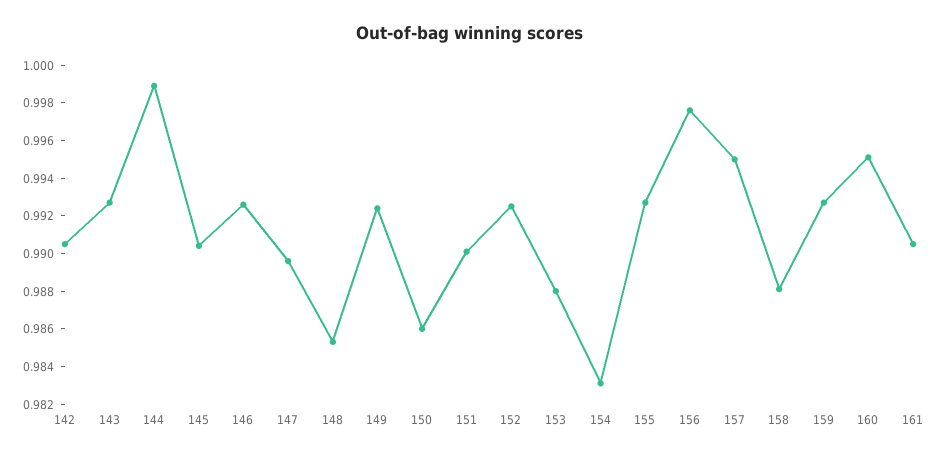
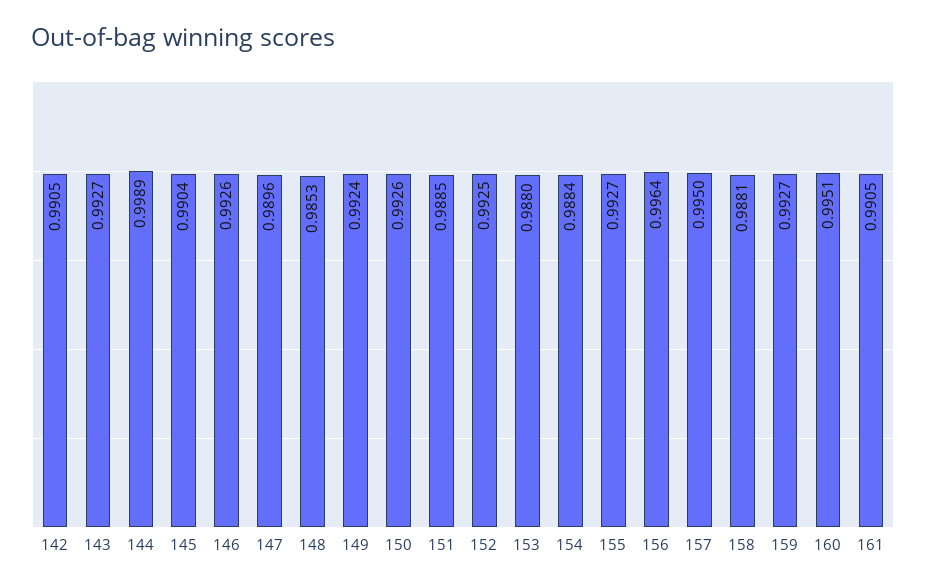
  {
    "142": 0.9905,
    "143": 0.9927,
    "144": 0.9989,
    "145": 0.9904,
    "146": 0.9926,
    "147": 0.9896,
    "148": 0.9853,
    "149": 0.9924,
-   "150": 0.986,
+   "150": 0.9926,
-   "151": 0.99,
+   "151": 0.9885,
    "152": 0.9925,
    "153": 0.988,
-   "154": 0.983,
+   "154": 0.9884,
    "155": 0.9927,
-   "156": 0.9975,
+   "156": 0.9964,
    "157": 0.995,
    "158": 0.9881,
    "159": 0.9927,
    "160": 0.9951,
    "161": 0.9905
  }

